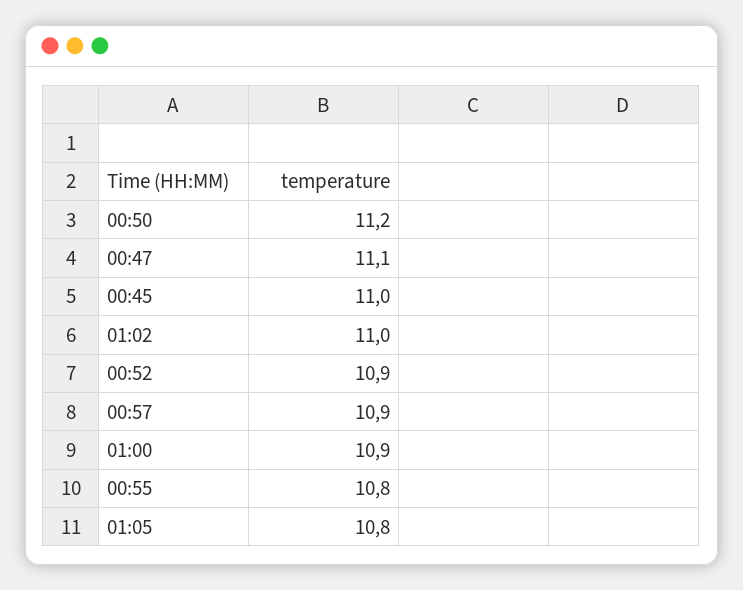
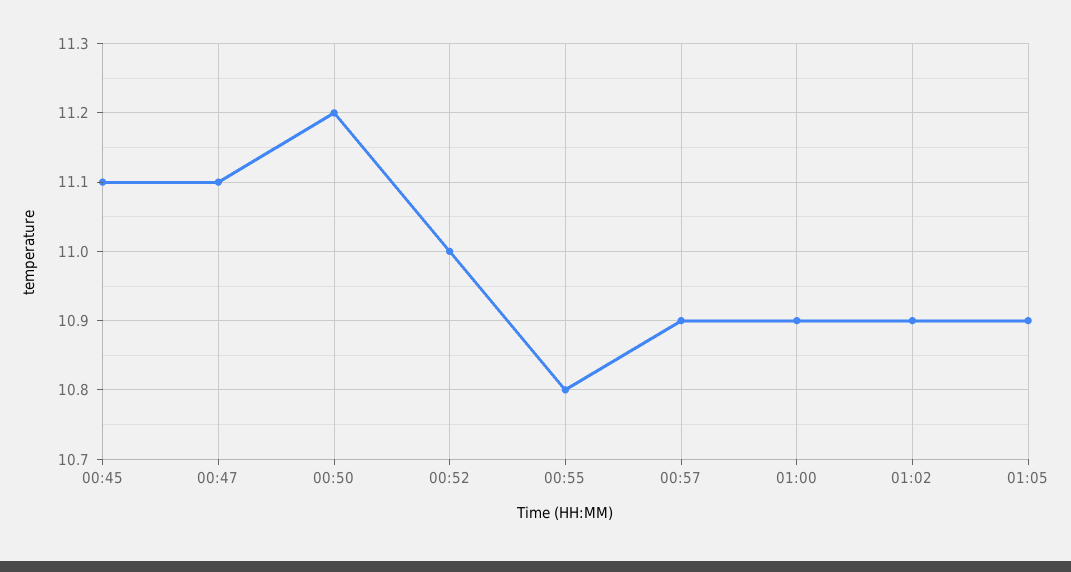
  {
    "00:50": 11.2,
    "00:47": 11.1,
-   "00:45": 11,
+   "00:45": 11.1,
-   "01:02": 11,
+   "01:02": 10.9,
-   "00:52": 10.9,
+   "00:52": 11,
    "00:57": 10.9,
    "01:00": 10.9,
    "00:55": 10.8,
-   "01:05": 10.8
+   "01:05": 10.9
  }

